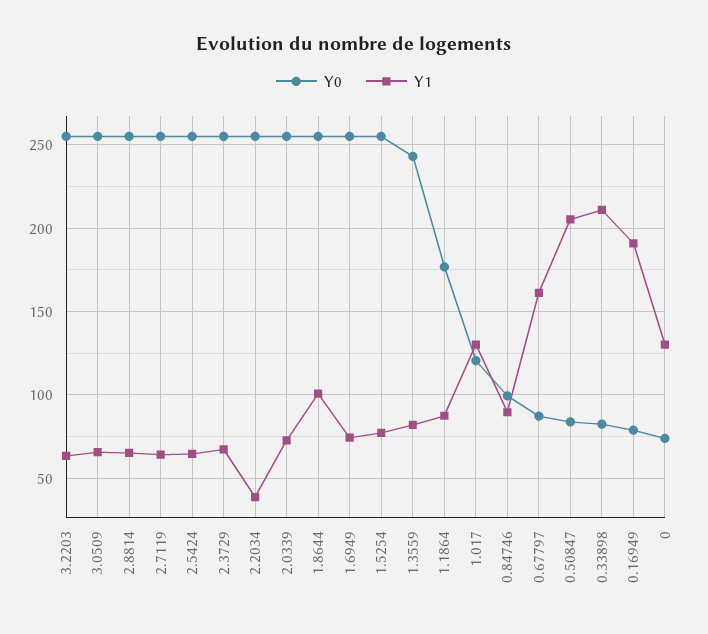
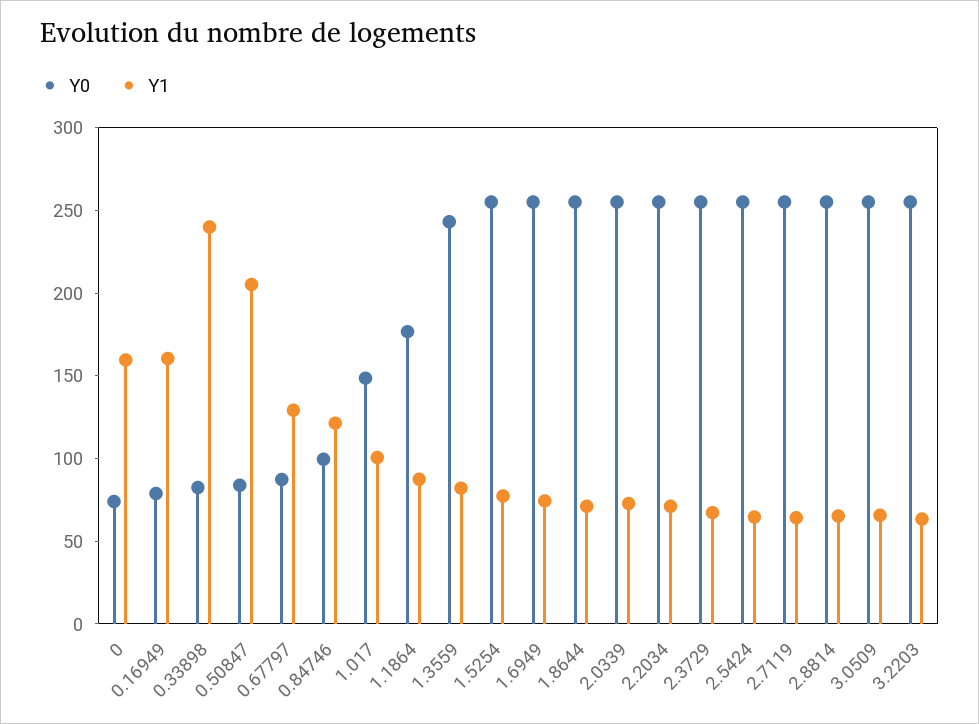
  {
    "Y0": {
      "3.2203": 255,
      "3.0509": 255,
      "2.8814": 255,
      "2.7119": 255,
      "2.5424": 255,
      "2.3729": 255,
      "2.2034": 255,
      "2.0339": 255,
      "1.8644": 255,
      "1.6949": 255,
      "1.5254": 255,
      "1.3559": 245,
      "1.1864": 175,
-     "1.017": 120,
+     "1.017": 150,
      "0.84746": 100,
      "0.67797": 85,
      "0.50847": 85,
      "0.33898": 85,
      "0.16949": 80,
      "0": 75
    },
    "Y1": {
      "3.2203": 65,
      "3.0509": 65,
      "2.8814": 65,
      "2.7119": 65,
      "2.5424": 65,
      "2.3729": 65,
-     "2.2034": 40,
+     "2.2034": 70,
      "2.0339": 75,
-     "1.8644": 100,
+     "1.8644": 70,
      "1.6949": 75,
      "1.5254": 75,
      "1.3559": 80,
      "1.1864": 90,
-     "1.017": 130,
+     "1.017": 100,
-     "0.84746": 90,
+     "0.84746": 120,
-     "0.67797": 160,
+     "0.67797": 130,
      "0.50847": 205,
-     "0.33898": 210,
+     "0.33898": 240,
-     "0.16949": 190,
+     "0.16949": 160,
-     "0": 130
+     "0": 160
    }
  }

